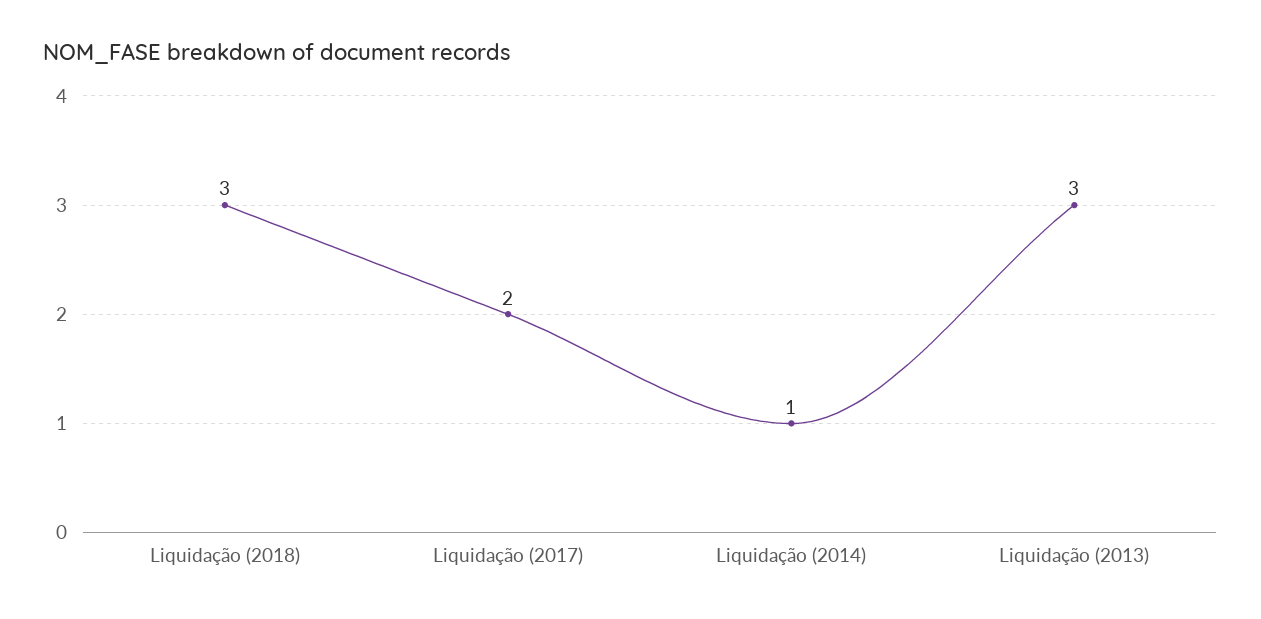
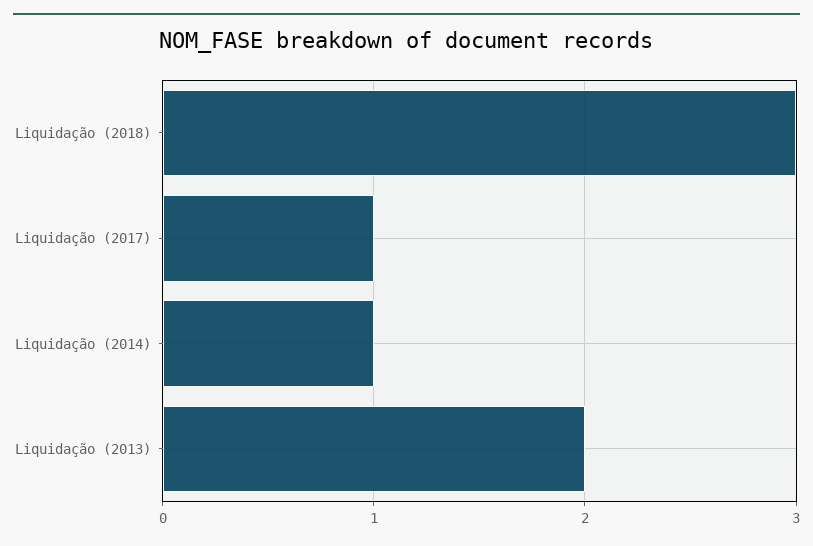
  {
    "Liquidação (2018)": 3,
-   "Liquidação (2017)": 2,
+   "Liquidação (2017)": 1,
    "Liquidação (2014)": 1,
-   "Liquidação (2013)": 3
+   "Liquidação (2013)": 2
  }

